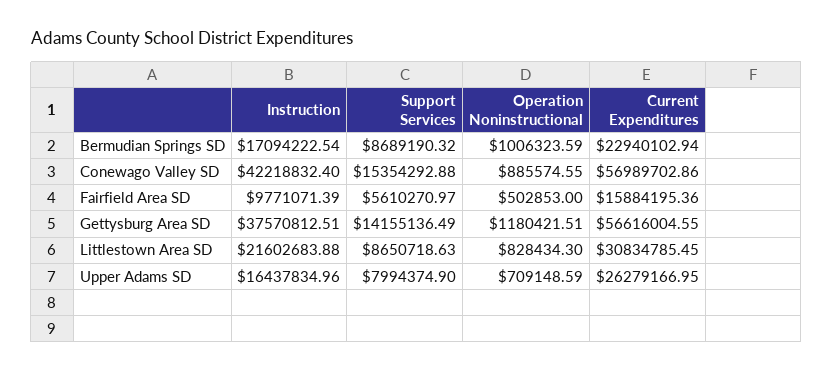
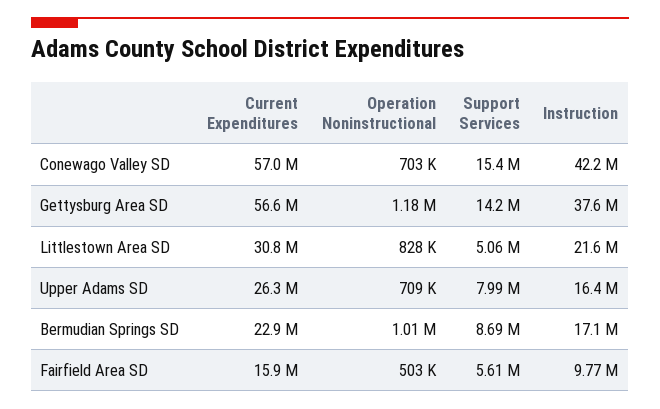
  {
    "Instruction": {
      "Bermudian Springs SD": 17094222.54,
      "Conewago Valley SD": 42218832.4,
      "Fairfield Area SD": 9771071.39,
      "Gettysburg Area SD": 37570812.51,
      "Littlestown Area SD": 21602683.88,
      "Upper Adams SD": 16437834.96
    },
    "Support Services": {
      "Bermudian Springs SD": 8689190.32,
      "Conewago Valley SD": 15354292.88,
      "Fairfield Area SD": 5610270.97,
      "Gettysburg Area SD": 14155136.49,
-     "Littlestown Area SD": 8650718.63,
+     "Littlestown Area SD": 5060000,
      "Upper Adams SD": 7994374.9
    },
    "Operation Noninstructional": {
      "Bermudian Springs SD": 1006323.59,
-     "Conewago Valley SD": 885574.55,
+     "Conewago Valley SD": 703000,
      "Fairfield Area SD": 502853,
      "Gettysburg Area SD": 1180421.51,
      "Littlestown Area SD": 828434.3,
      "Upper Adams SD": 709148.59
    },
    "Current Expenditures": {
      "Bermudian Springs SD": 22940102.94,
      "Conewago Valley SD": 56989702.86,
      "Fairfield Area SD": 15884195.36,
      "Gettysburg Area SD": 56616004.55,
      "Littlestown Area SD": 30834785.45,
      "Upper Adams SD": 26279166.95
    }
  }

